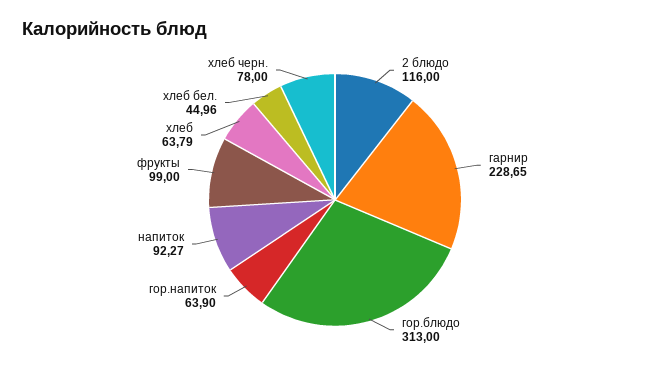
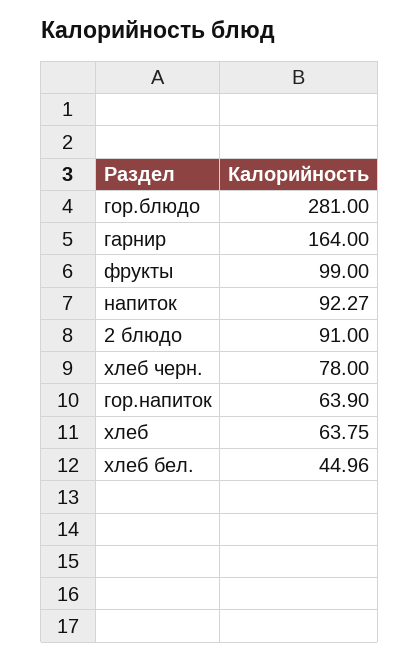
  {
-   "2 блюдо": 116,
+   "2 блюдо": 91,
-   "гарнир": 228.65,
+   "гарнир": 164,
-   "гор.блюдо": 313,
+   "гор.блюдо": 281,
    "гор.напиток": 63.9,
    "напиток": 92.27,
    "фрукты": 99,
-   "хлеб": 63.79,
+   "хлеб": 63.75,
    "хлеб бел.": 44.96,
    "хлеб черн.": 78
  }

